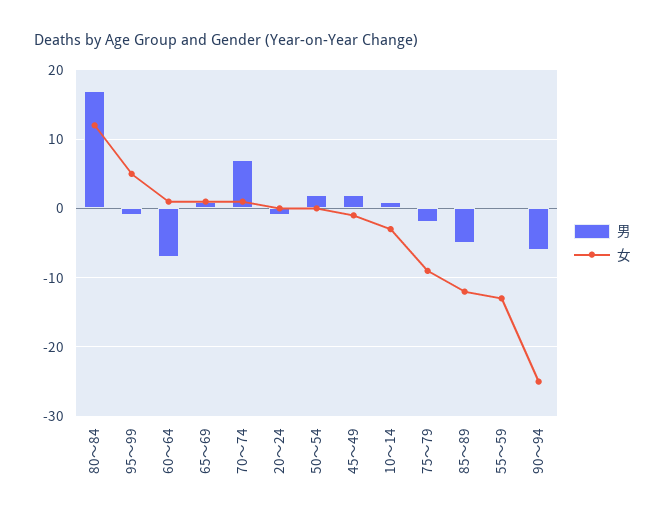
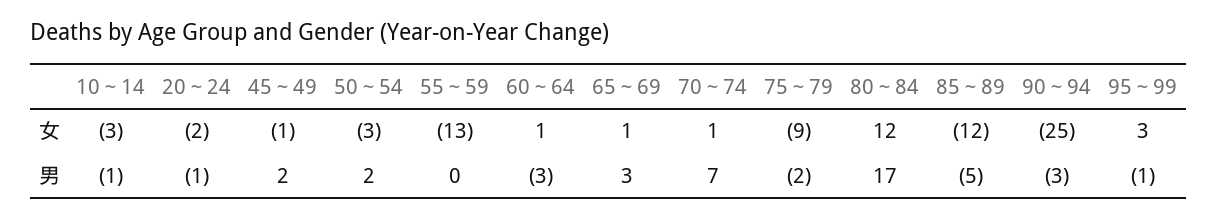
  {
    "男": {
      "80～84": 17,
      "95～99": -1,
-     "60～64": -7,
+     "60～64": -3,
-     "65～69": 1,
+     "65～69": 3,
      "70～74": 7,
      "20～24": -1,
      "50～54": 2,
      "45～49": 2,
-     "10～14": 1,
+     "10～14": -1,
      "75～79": -2,
      "85～89": -5,
      "55～59": 0,
-     "90～94": -6
+     "90～94": -3
    },
    "女": {
      "80～84": 12,
-     "95～99": 5,
+     "95～99": 3,
      "60～64": 1,
      "65～69": 1,
      "70～74": 1,
-     "20～24": 0,
+     "20～24": -2,
-     "50～54": 0,
+     "50～54": -3,
      "45～49": -1,
      "10～14": -3,
      "75～79": -9,
      "85～89": -12,
      "55～59": -13,
      "90～94": -25
    }
  }

